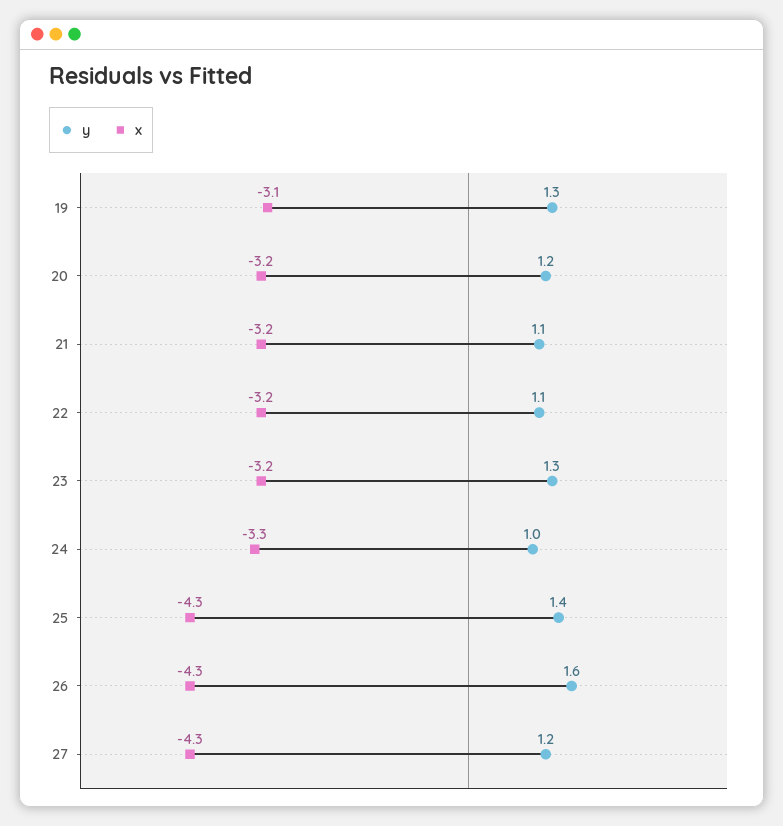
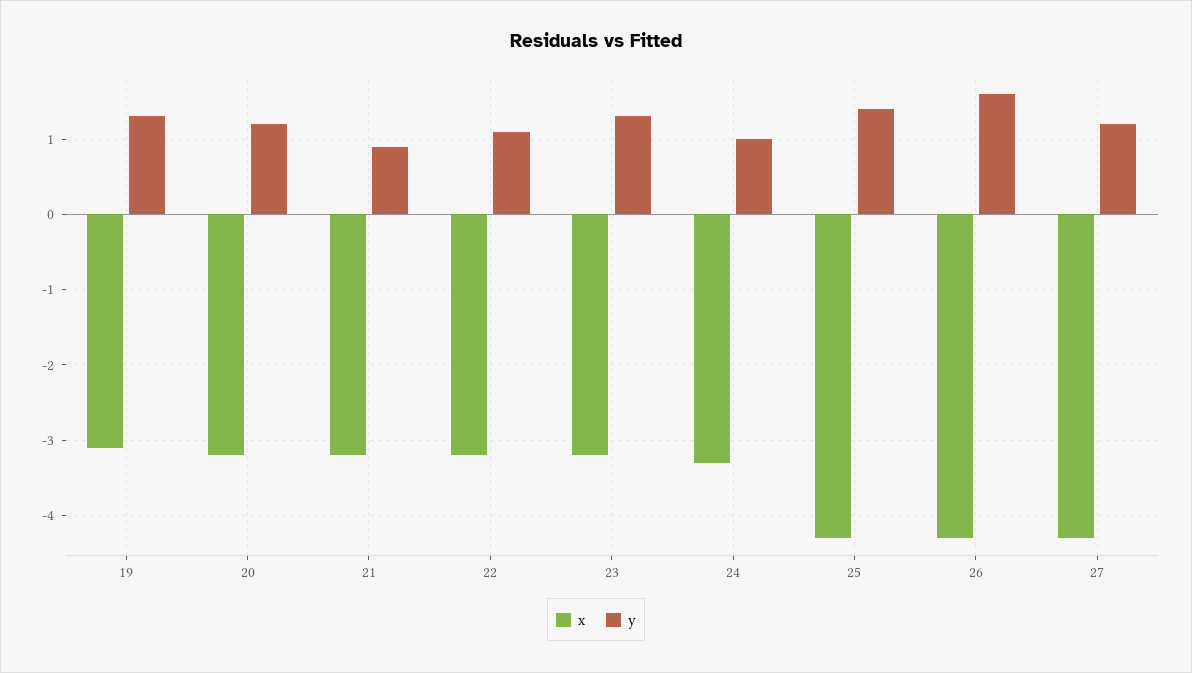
  {
    "y": {
      "19": 1.3,
      "20": 1.2,
-     "21": 1.1,
+     "21": 0.9,
      "22": 1.1,
      "23": 1.3,
      "24": 1,
      "25": 1.4,
      "26": 1.6,
      "27": 1.2
    },
    "x": {
      "19": -3.1,
      "20": -3.2,
      "21": -3.2,
      "22": -3.2,
      "23": -3.2,
      "24": -3.3,
      "25": -4.3,
      "26": -4.3,
      "27": -4.3
    }
  }

